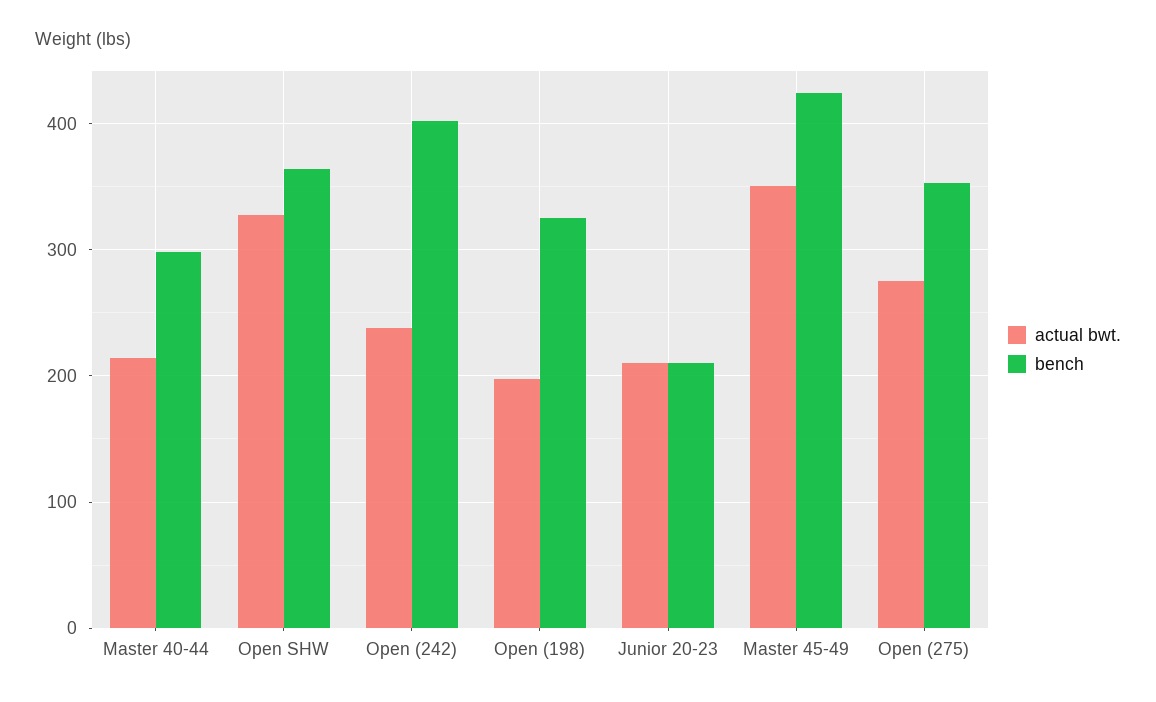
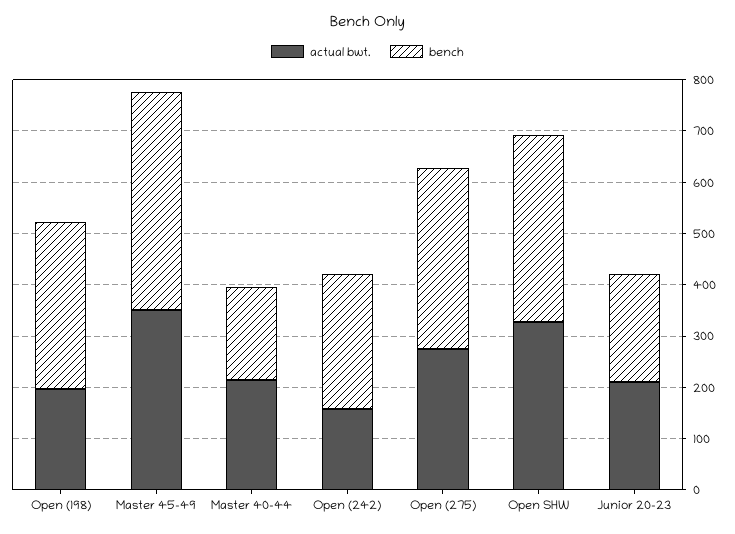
  {
    "actual bwt.": {
      "Master 40-44": 210,
      "Open SHW": 330,
-     "Open (242)": 240,
+     "Open (242)": 160,
      "Open (198)": 200,
      "Junior 20-23": 210,
      "Master 45-49": 350,
      "Open (275)": 270
    },
    "bench": {
-     "Master 40-44": 300,
+     "Master 40-44": 180,
      "Open SHW": 360,
-     "Open (242)": 400,
+     "Open (242)": 260,
      "Open (198)": 330,
      "Junior 20-23": 210,
      "Master 45-49": 420,
      "Open (275)": 350
    }
  }

